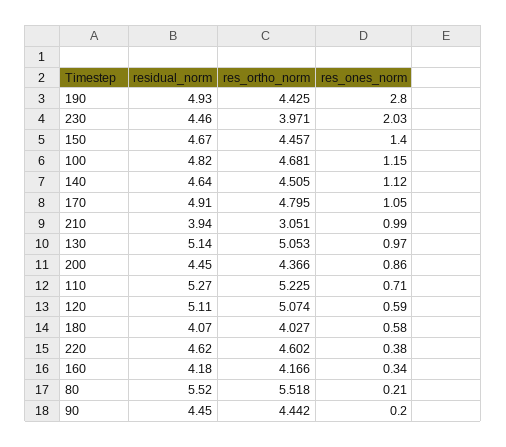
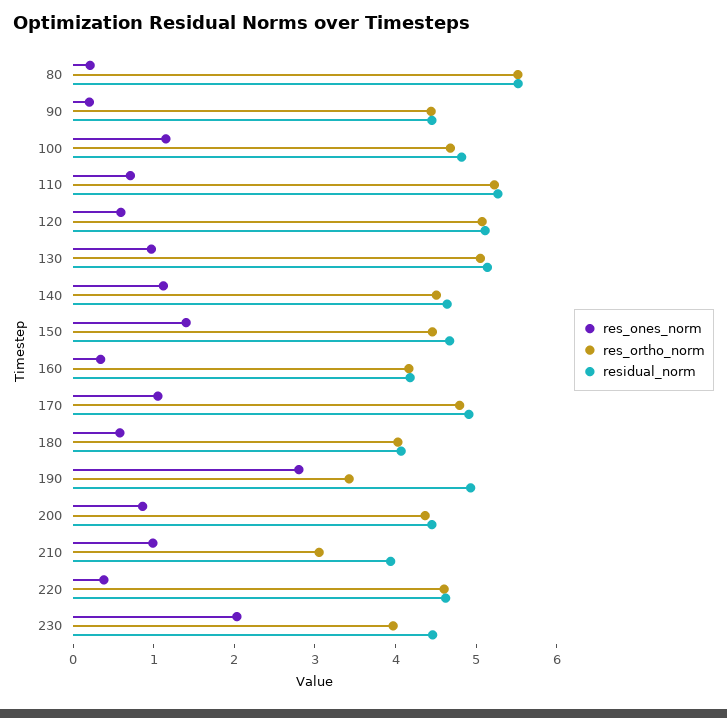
  {
    "residual_norm": {
      "190": 4.93,
      "230": 4.46,
      "150": 4.67,
      "100": 4.82,
      "140": 4.64,
      "170": 4.91,
      "210": 3.94,
      "130": 5.14,
      "200": 4.45,
      "110": 5.27,
      "120": 5.11,
      "180": 4.07,
      "220": 4.62,
      "160": 4.18,
      "80": 5.52,
      "90": 4.45
    },
    "res_ortho_norm": {
-     "190": 4.425,
+     "190": 3.4,
      "230": 3.971,
      "150": 4.457,
      "100": 4.681,
      "140": 4.505,
      "170": 4.795,
      "210": 3.051,
      "130": 5.053,
      "200": 4.366,
      "110": 5.225,
      "120": 5.074,
      "180": 4.027,
      "220": 4.602,
      "160": 4.166,
      "80": 5.518,
      "90": 4.442
    },
    "res_ones_norm": {
      "190": 2.8,
      "230": 2.03,
      "150": 1.4,
      "100": 1.15,
      "140": 1.12,
      "170": 1.05,
      "210": 0.99,
      "130": 0.97,
      "200": 0.86,
      "110": 0.71,
      "120": 0.59,
      "180": 0.58,
      "220": 0.38,
      "160": 0.34,
      "80": 0.21,
      "90": 0.2
    }
  }

